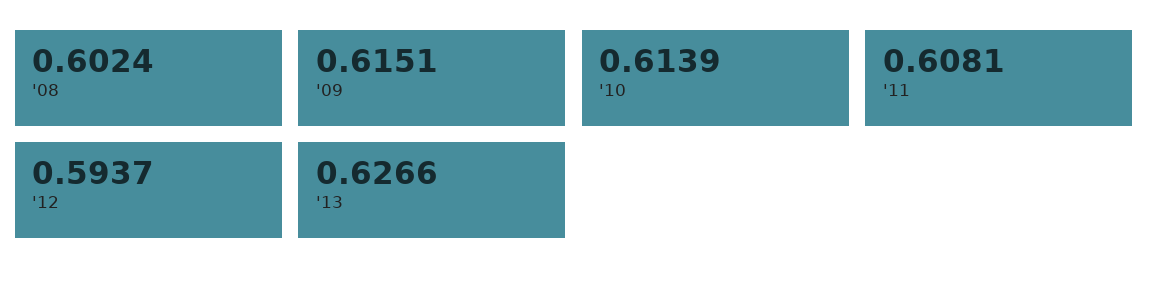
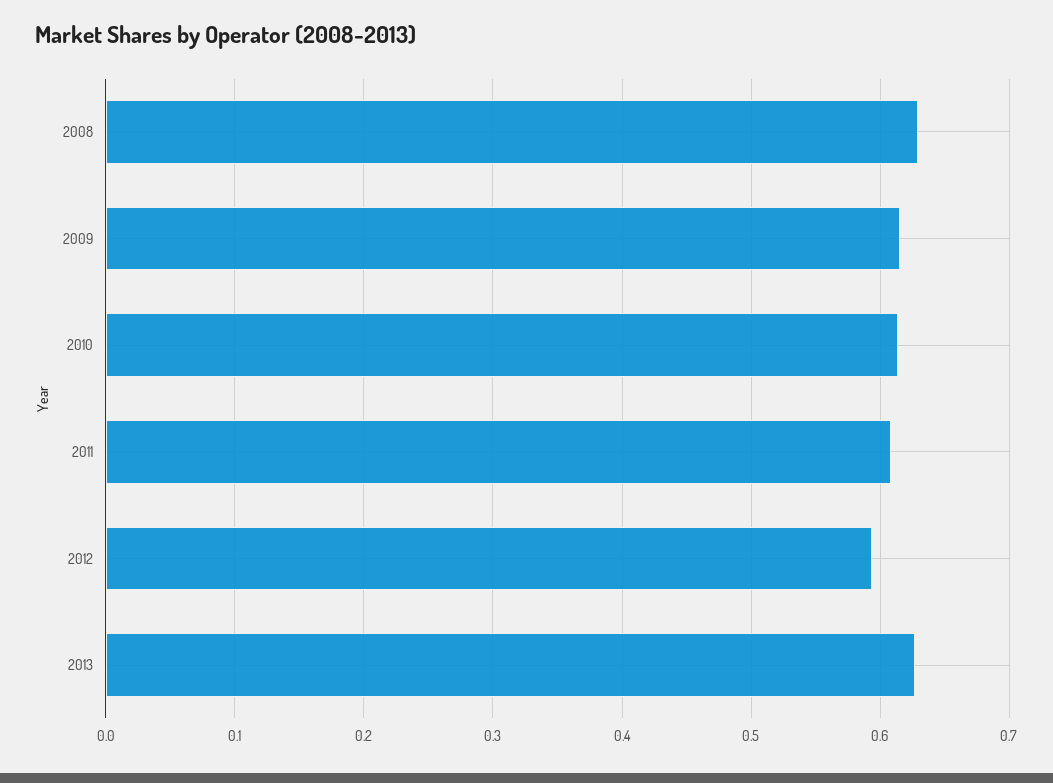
  {
-   "'08": 0.6024,
+   "'08": 0.63,
    "'09": 0.6151,
    "'10": 0.6139,
    "'11": 0.6081,
    "'12": 0.5937,
    "'13": 0.6266
  }

